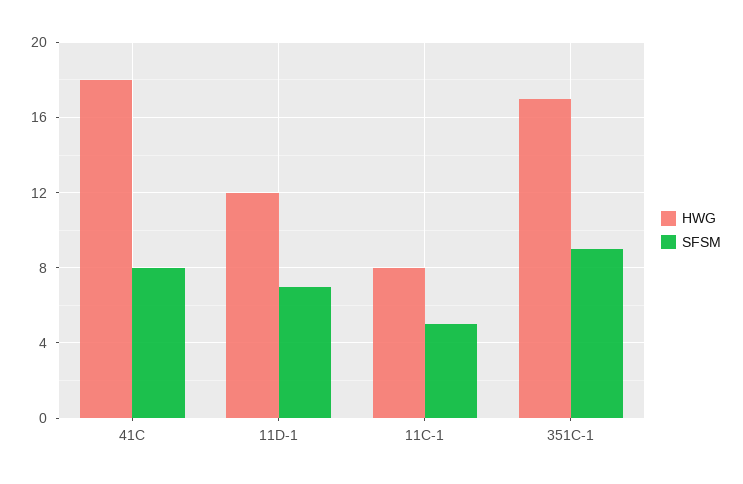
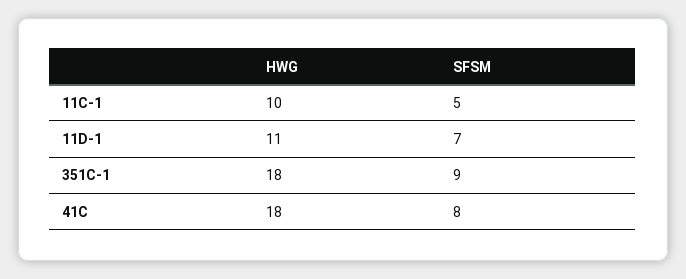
  {
    "HWG": {
      "41C": 18,
-     "11D-1": 12,
+     "11D-1": 11,
-     "11C-1": 8,
+     "11C-1": 10,
-     "351C-1": 17
+     "351C-1": 18
    },
    "SFSM": {
      "41C": 8,
      "11D-1": 7,
      "11C-1": 5,
      "351C-1": 9
    }
  }

